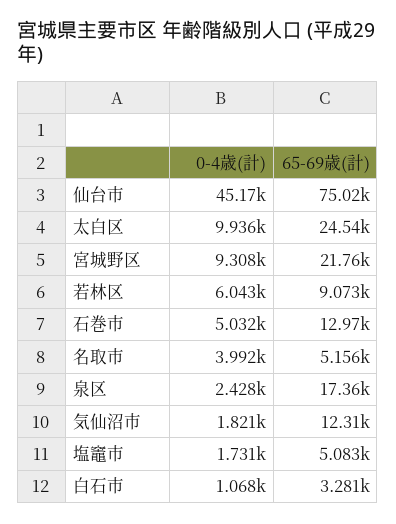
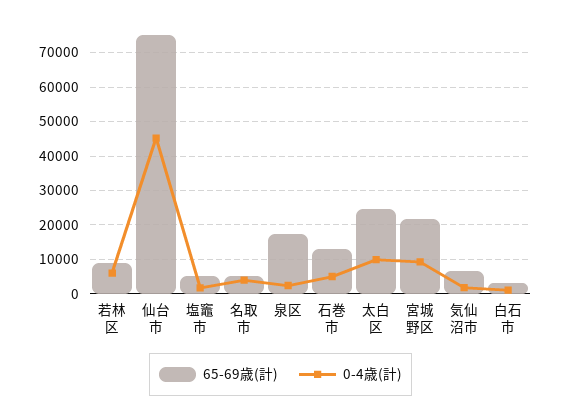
  {
    "0-4歳(計)": {
      "仙台市": 45170,
      "太白区": 9936,
      "宮城野区": 9308,
      "若林区": 6043,
      "石巻市": 5032,
      "名取市": 3992,
      "泉区": 2428,
      "気仙沼市": 1821,
      "塩竈市": 1731,
      "白石市": 1068
    },
    "65-69歳(計)": {
      "仙台市": 75020,
      "太白区": 24540,
      "宮城野区": 21760,
      "若林区": 9073,
      "石巻市": 12970,
      "名取市": 5156,
      "泉区": 17360,
-     "気仙沼市": 12310,
+     "気仙沼市": 6000,
      "塩竈市": 5083,
      "白石市": 3281
    }
  }

